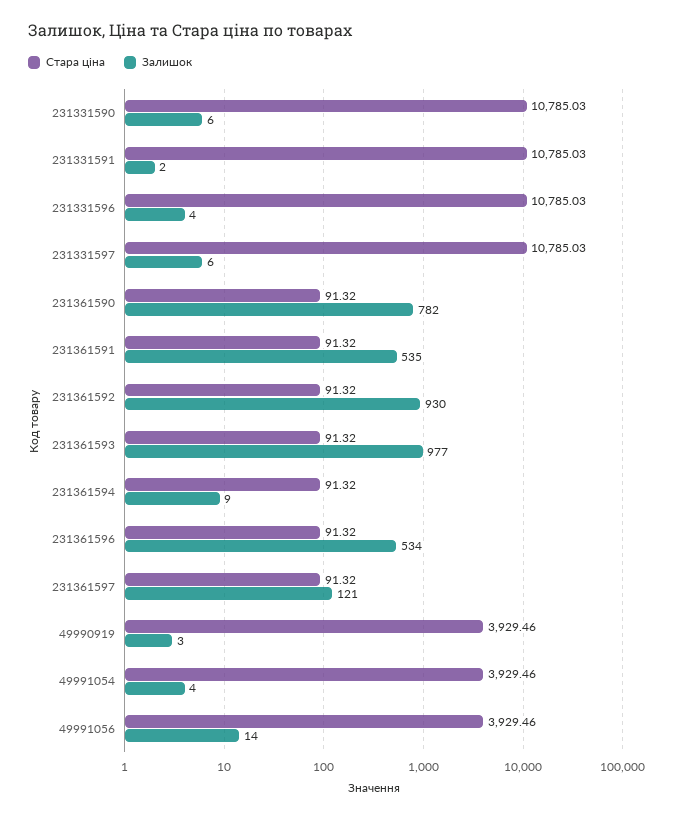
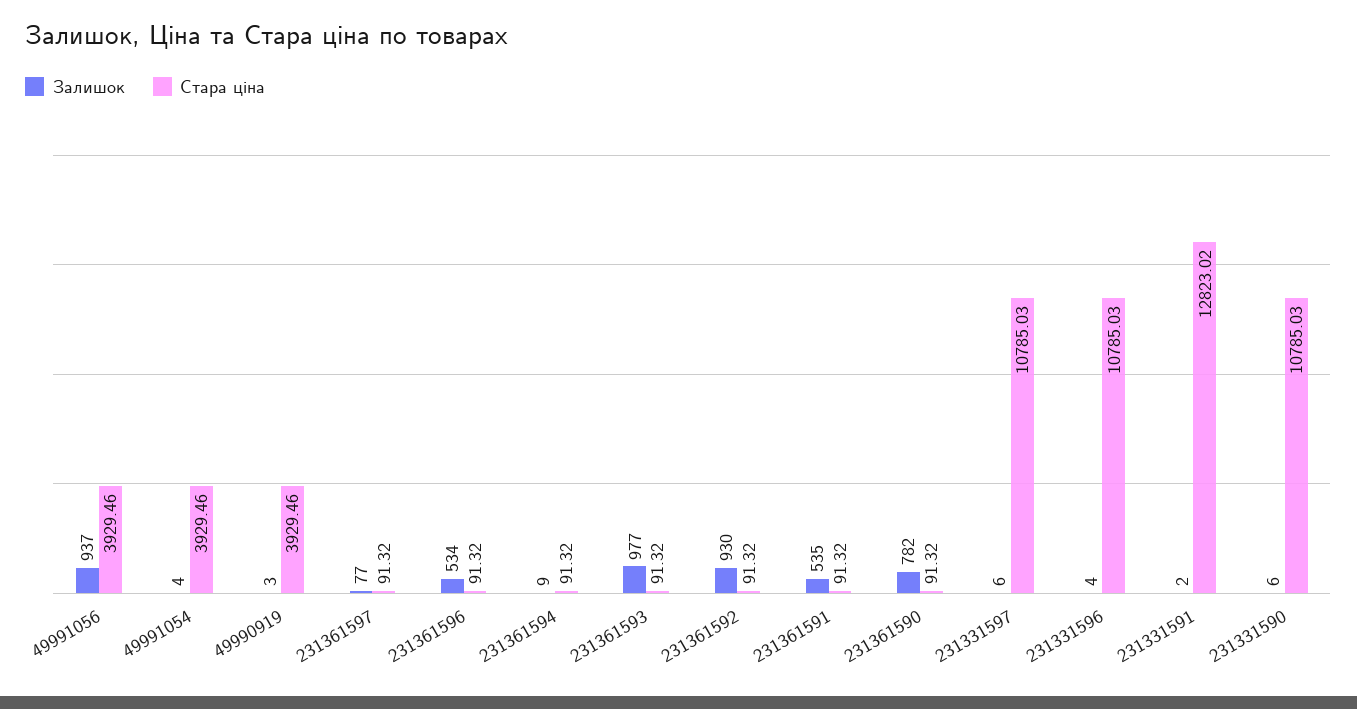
  {
    "Стара ціна": {
      "231331590": 10785.03,
-     "231331591": 10785.03,
+     "231331591": 12823.02,
      "231331596": 10785.03,
      "231331597": 10785.03,
      "231361590": 91.32,
      "231361591": 91.32,
      "231361592": 91.32,
      "231361593": 91.32,
      "231361594": 91.32,
      "231361596": 91.32,
      "231361597": 91.32,
      "49990919": 3929.46,
      "49991054": 3929.46,
      "49991056": 3929.46
    },
    "Залишок": {
      "231331590": 6,
      "231331591": 2,
      "231331596": 4,
      "231331597": 6,
      "231361590": 782,
      "231361591": 535,
      "231361592": 930,
      "231361593": 977,
      "231361594": 9,
      "231361596": 534,
-     "231361597": 121,
+     "231361597": 77,
      "49990919": 3,
      "49991054": 4,
-     "49991056": 14
+     "49991056": 937
    }
  }

